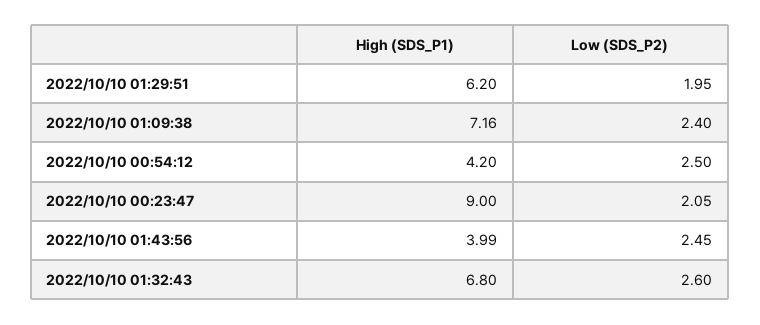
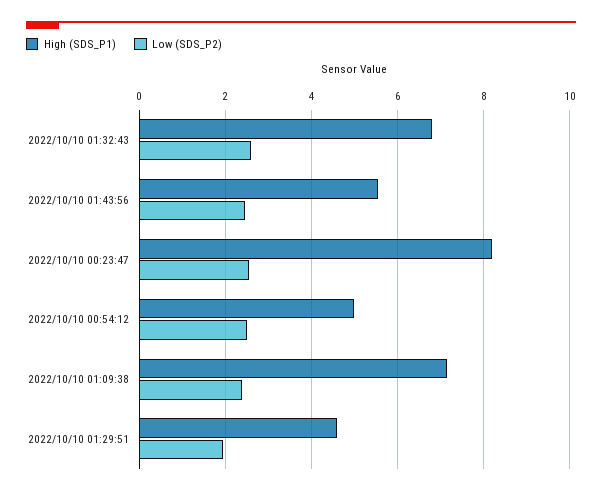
  {
    "High (SDS_P1)": {
-     "2022/10/10 01:29:51": 6.2,
+     "2022/10/10 01:29:51": 4.6,
      "2022/10/10 01:09:38": 7.16,
-     "2022/10/10 00:54:12": 4.2,
+     "2022/10/10 00:54:12": 5,
-     "2022/10/10 00:23:47": 9,
+     "2022/10/10 00:23:47": 8.2,
-     "2022/10/10 01:43:56": 3.99,
+     "2022/10/10 01:43:56": 5.6,
      "2022/10/10 01:32:43": 6.8
    },
    "Low (SDS_P2)": {
      "2022/10/10 01:29:51": 1.95,
      "2022/10/10 01:09:38": 2.4,
      "2022/10/10 00:54:12": 2.5,
-     "2022/10/10 00:23:47": 2.05,
+     "2022/10/10 00:23:47": 2.6,
      "2022/10/10 01:43:56": 2.45,
      "2022/10/10 01:32:43": 2.6
    }
  }

